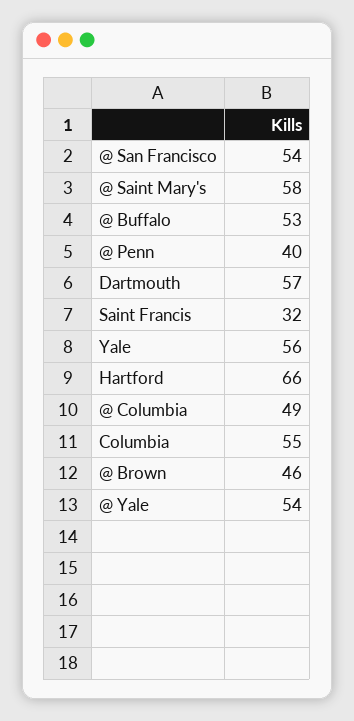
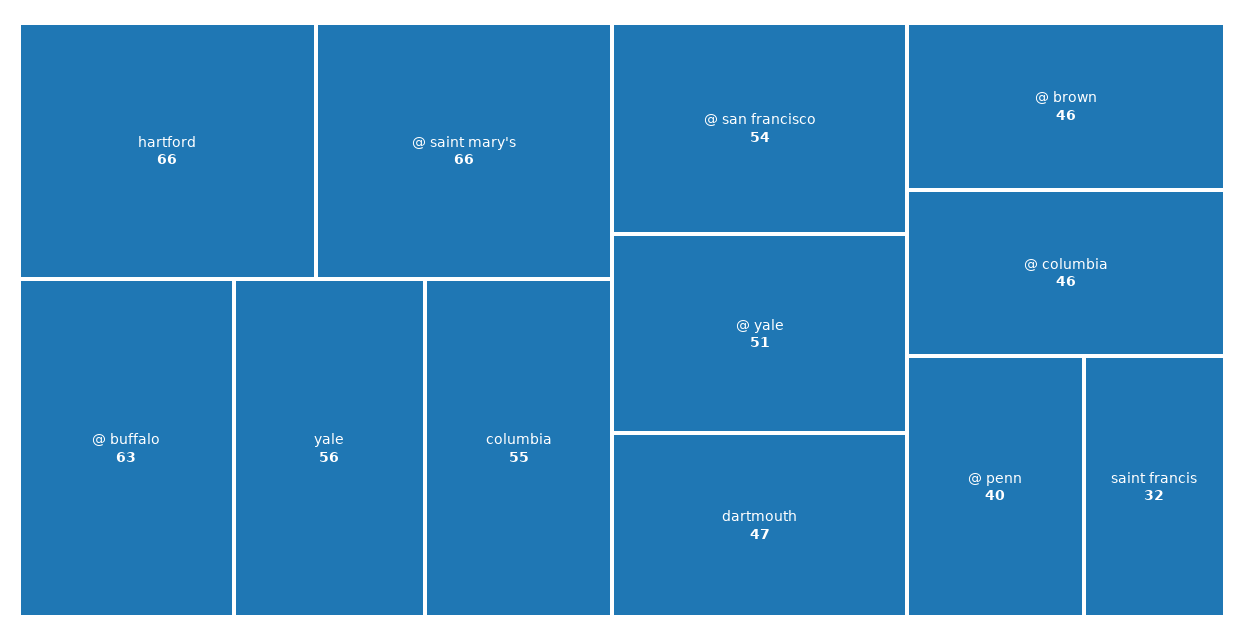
  {
    "@ San Francisco": 54,
-   "@ Saint Mary's": 58,
+   "@ Saint Mary's": 66,
-   "@ Buffalo": 53,
+   "@ Buffalo": 63,
    "@ Penn": 40,
-   "Dartmouth": 57,
+   "Dartmouth": 47,
    "Saint Francis": 32,
    "Yale": 56,
    "Hartford": 66,
-   "@ Columbia": 49,
+   "@ Columbia": 46,
    "Columbia": 55,
    "@ Brown": 46,
-   "@ Yale": 54
+   "@ Yale": 51
  }

